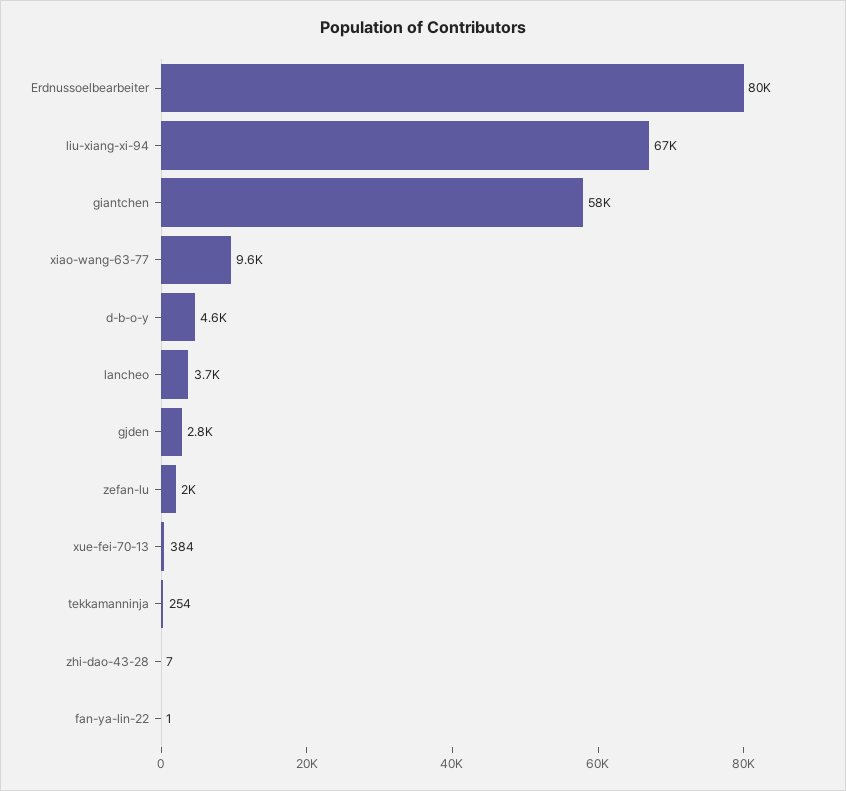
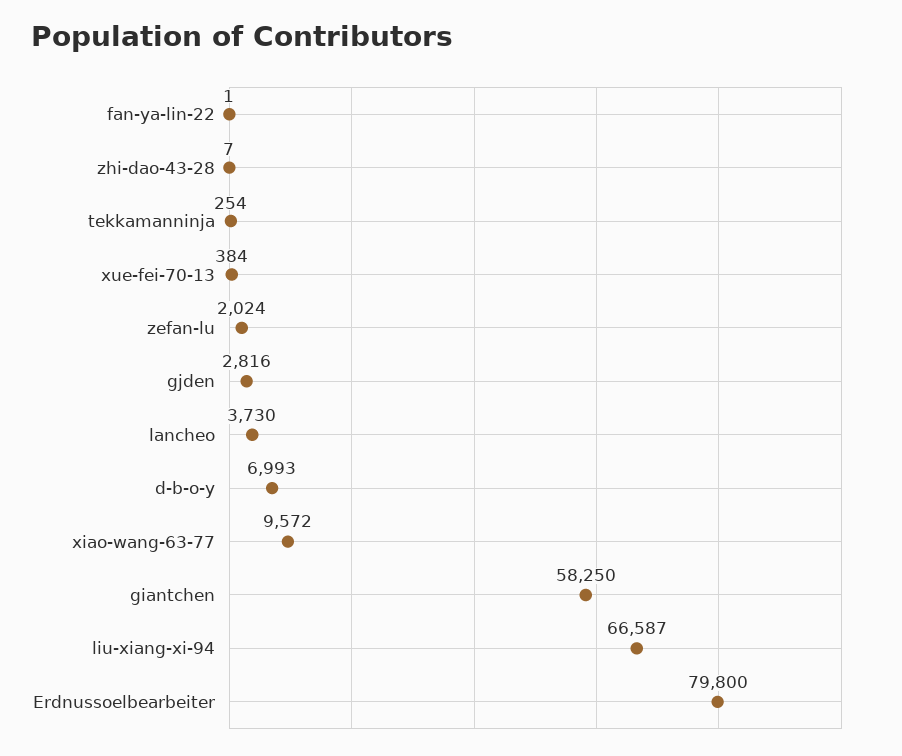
  {
    "Erdnussoelbearbeiter": 79800,
    "liu-xiang-xi-94": 66587,
    "giantchen": 58250,
    "xiao-wang-63-77": 9572,
-   "d-b-o-y": 4600,
+   "d-b-o-y": 6993,
    "lancheo": 3730,
    "gjden": 2816,
    "zefan-lu": 2024,
    "xue-fei-70-13": 384,
    "tekkamanninja": 254,
    "zhi-dao-43-28": 7,
    "fan-ya-lin-22": 1
  }

